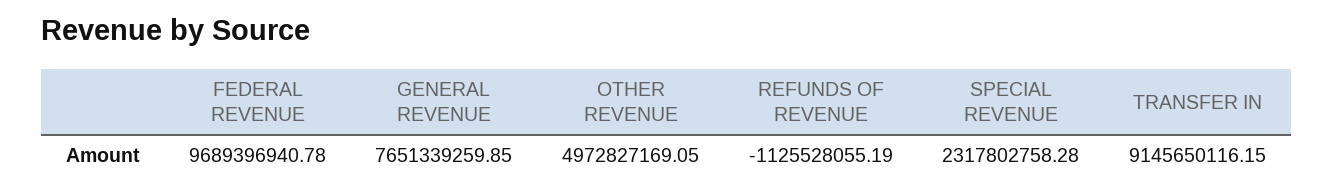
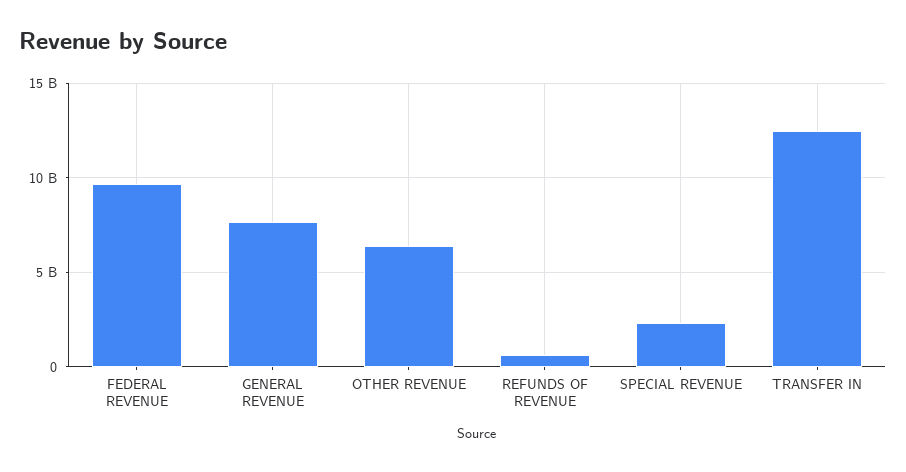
  {
    "FEDERAL REVENUE": 9689396940.78,
    "GENERAL REVENUE": 7651339259.85,
-   "OTHER REVENUE": 4972827169.05,
+   "OTHER REVENUE": 6500000000,
-   "REFUNDS OF REVENUE": -1125528055.19,
+   "REFUNDS OF REVENUE": 500000000,
    "SPECIAL REVENUE": 2317802758.28,
-   "TRANSFER IN": 9145650116.15
+   "TRANSFER IN": 12500000000
  }

